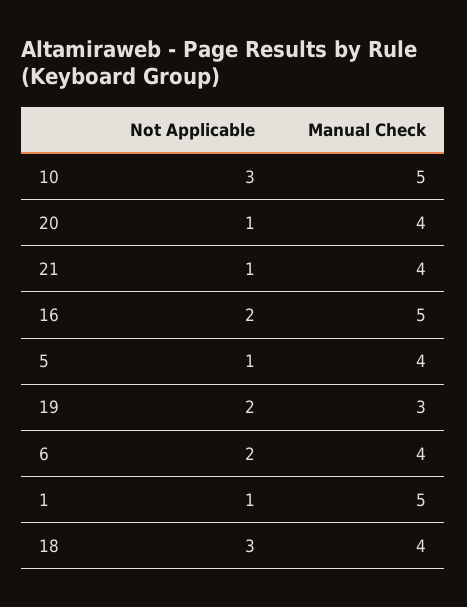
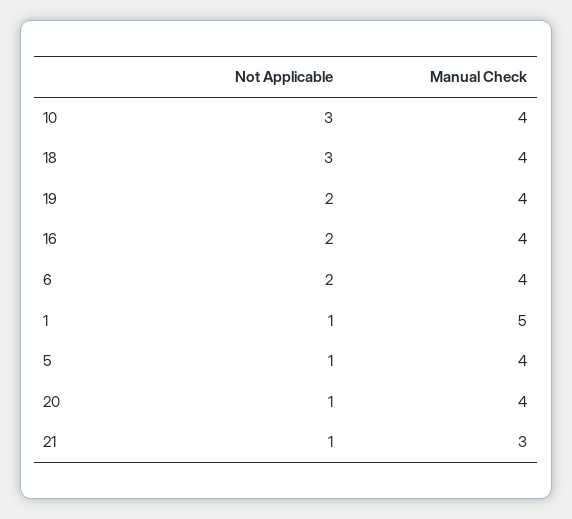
  {
    "Not Applicable": {
      "10": 3,
      "20": 1,
      "21": 1,
      "16": 2,
      "5": 1,
      "19": 2,
      "6": 2,
      "1": 1,
      "18": 3
    },
    "Manual Check": {
-     "10": 5,
+     "10": 4,
      "20": 4,
-     "21": 4,
+     "21": 3,
-     "16": 5,
+     "16": 4,
      "5": 4,
-     "19": 3,
+     "19": 4,
      "6": 4,
      "1": 5,
      "18": 4
    }
  }

